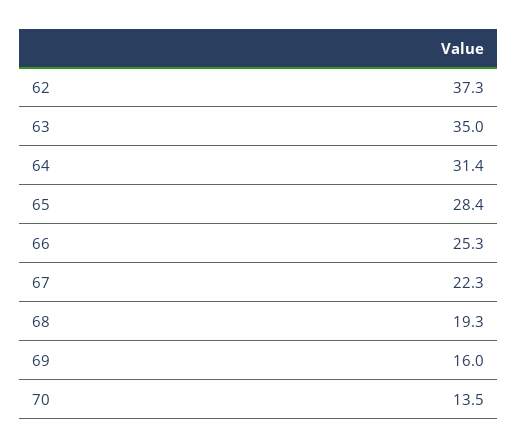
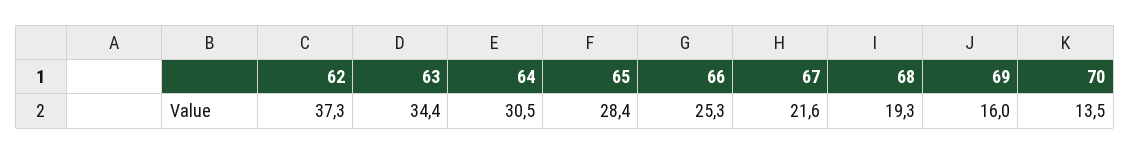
  {
    "62": 37.3,
-   "63": 35,
+   "63": 34.4,
-   "64": 31.4,
+   "64": 30.5,
    "65": 28.4,
    "66": 25.3,
-   "67": 22.3,
+   "67": 21.6,
    "68": 19.3,
    "69": 16,
    "70": 13.5
  }

